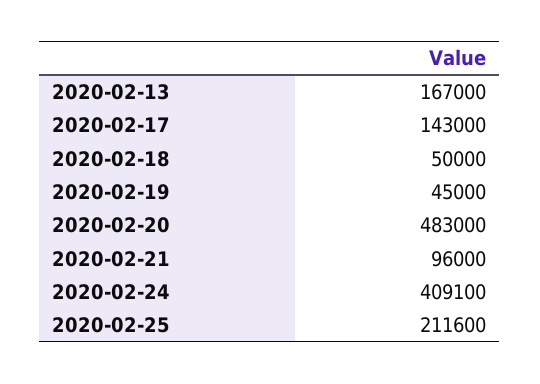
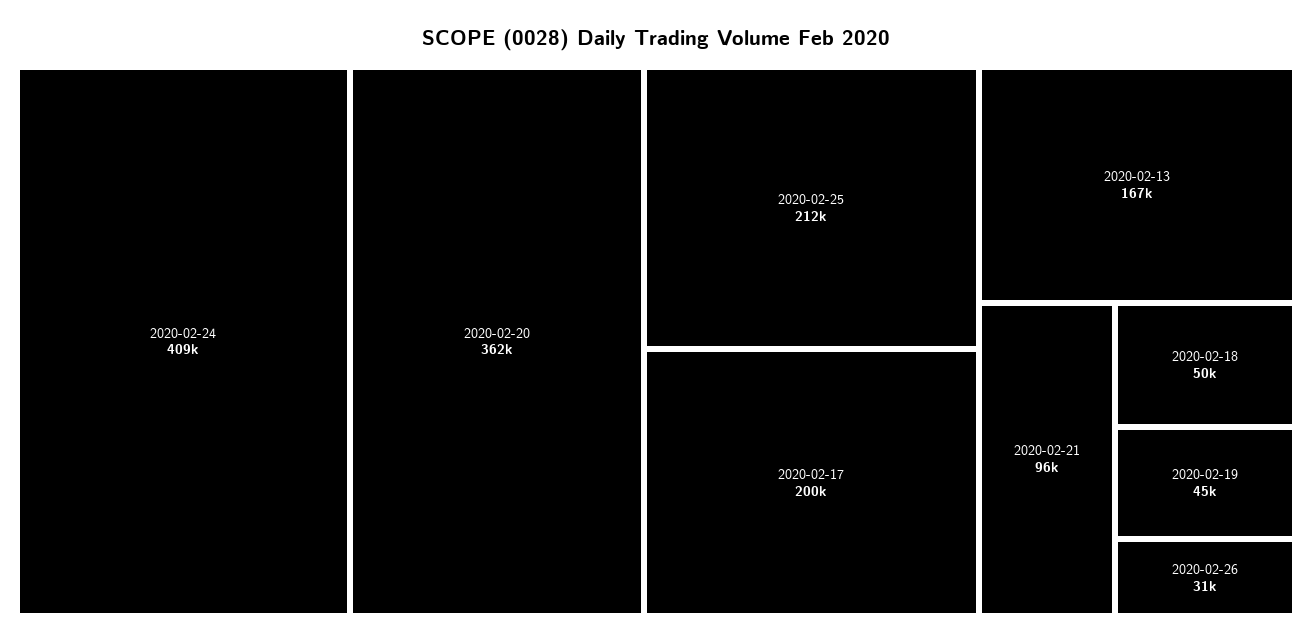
  {
    "2020-02-13": 167000,
-   "2020-02-17": 143000,
+   "2020-02-17": 200000,
    "2020-02-18": 50000,
    "2020-02-19": 45000,
-   "2020-02-20": 483000,
+   "2020-02-20": 362000,
    "2020-02-21": 96000,
    "2020-02-24": 409100,
-   "2020-02-25": 211600
+   "2020-02-25": 211600,
+   "2020-02-26": 31000
  }

